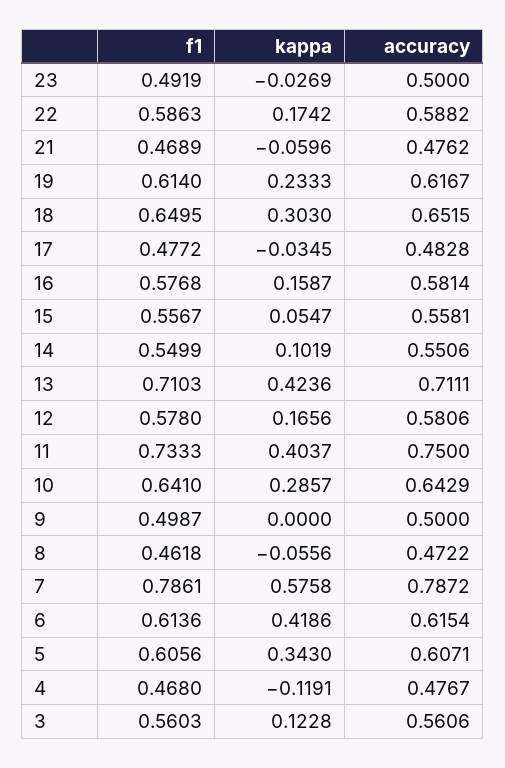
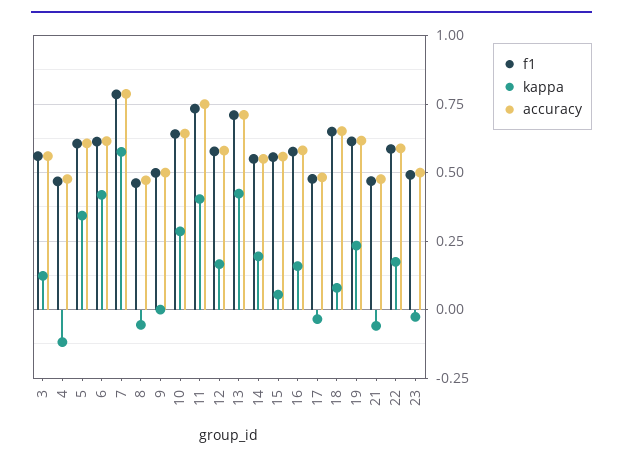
  {
    "f1": {
      "23": 0.4919,
      "22": 0.5863,
      "21": 0.4689,
      "19": 0.614,
      "18": 0.6495,
      "17": 0.4772,
      "16": 0.5768,
      "15": 0.5567,
      "14": 0.5499,
      "13": 0.7103,
      "12": 0.578,
      "11": 0.7333,
      "10": 0.641,
      "9": 0.4987,
      "8": 0.4618,
      "7": 0.7861,
      "6": 0.6136,
      "5": 0.6056,
      "4": 0.468,
      "3": 0.5603
    },
    "kappa": {
      "23": -0.0269,
      "22": 0.1742,
      "21": -0.0596,
      "19": 0.2333,
-     "18": 0.303,
+     "18": 0.075,
      "17": -0.0345,
      "16": 0.1587,
      "15": 0.0547,
-     "14": 0.1019,
+     "14": 0.2,
      "13": 0.4236,
      "12": 0.1656,
      "11": 0.4037,
      "10": 0.2857,
      "9": 0,
      "8": -0.0556,
      "7": 0.5758,
      "6": 0.4186,
      "5": 0.343,
      "4": -0.1191,
      "3": 0.1228
    },
    "accuracy": {
      "23": 0.5,
      "22": 0.5882,
      "21": 0.4762,
      "19": 0.6167,
      "18": 0.6515,
      "17": 0.4828,
      "16": 0.5814,
      "15": 0.5581,
      "14": 0.5506,
      "13": 0.7111,
      "12": 0.5806,
      "11": 0.75,
      "10": 0.6429,
      "9": 0.5,
      "8": 0.4722,
      "7": 0.7872,
      "6": 0.6154,
      "5": 0.6071,
      "4": 0.4767,
      "3": 0.5606
    }
  }

